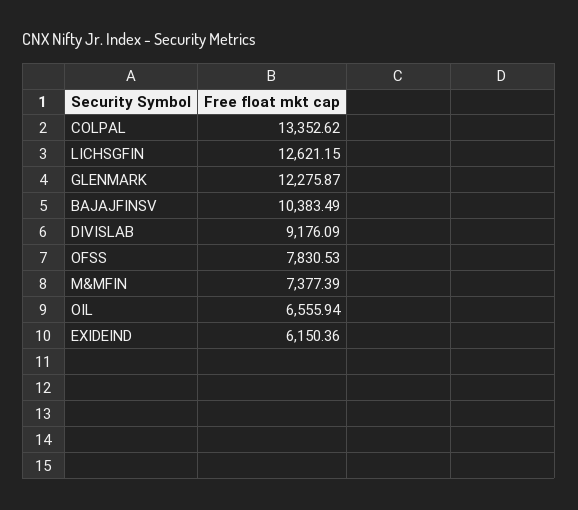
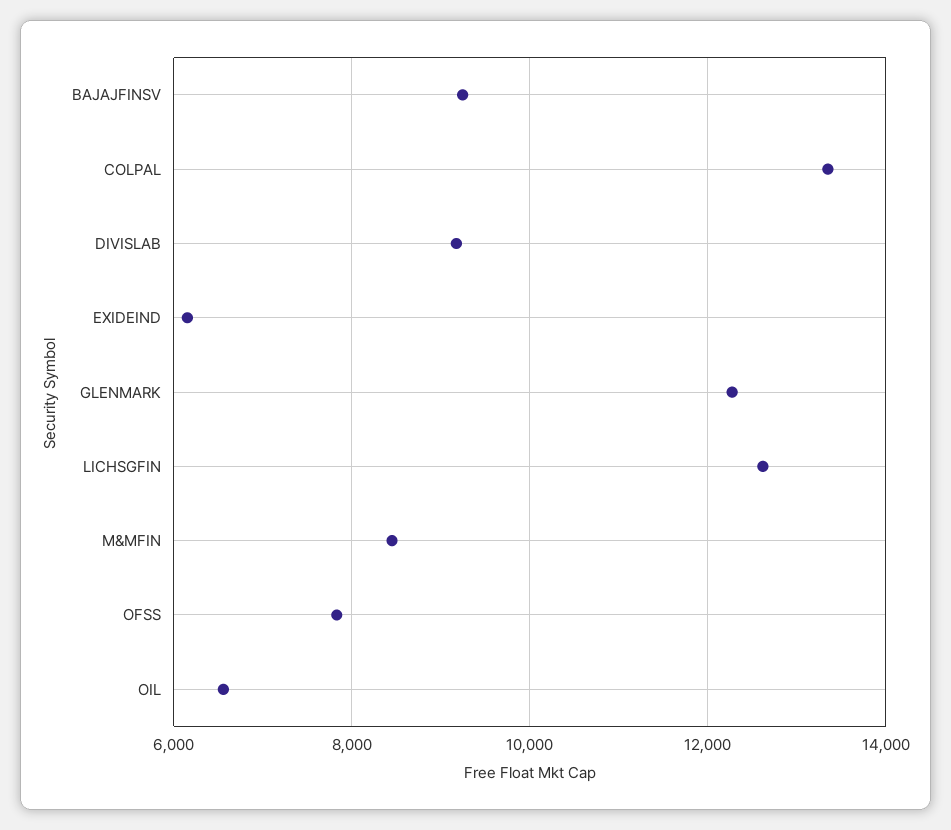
  {
    "COLPAL": 13352.62,
    "LICHSGFIN": 12621.15,
    "GLENMARK": 12275.87,
-   "BAJAJFINSV": 10383.49,
+   "BAJAJFINSV": 9200,
    "DIVISLAB": 9176.09,
    "OFSS": 7830.53,
-   "M&MFIN": 7377.39,
+   "M&MFIN": 8400,
    "OIL": 6555.94,
    "EXIDEIND": 6150.36
  }

